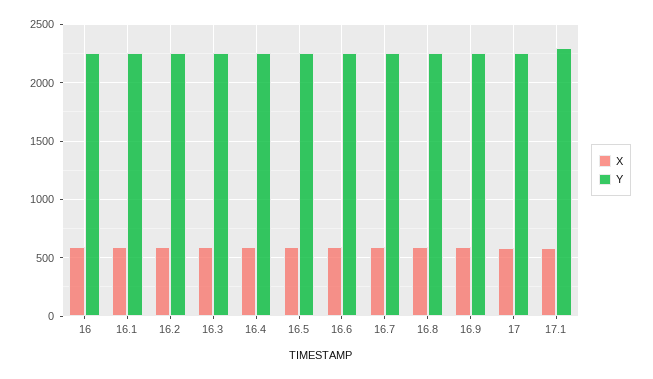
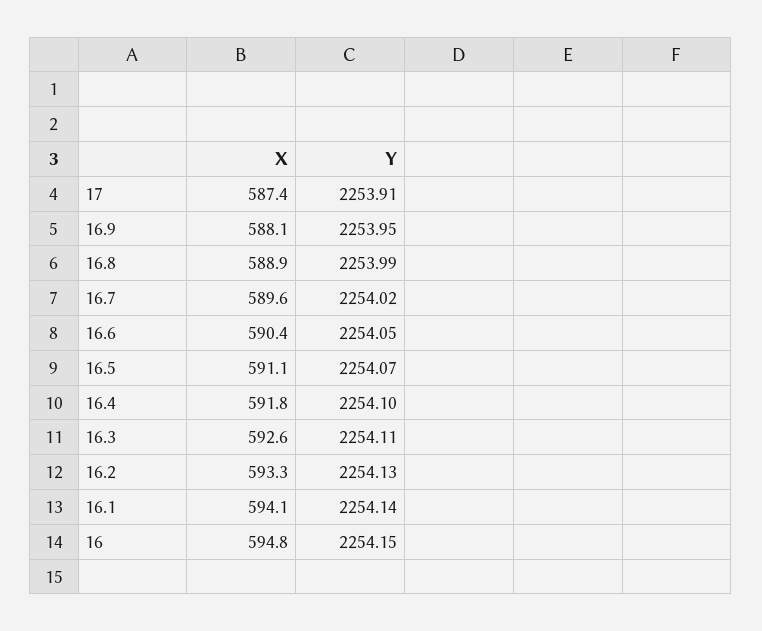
  {
    "X": {
      "16": 594.8,
      "16.1": 594.1,
      "16.2": 593.3,
      "16.3": 592.6,
      "16.4": 591.8,
      "16.5": 591.1,
      "16.6": 590.4,
      "16.7": 589.6,
      "16.8": 588.9,
      "16.9": 588.1,
-     "17": 587.4,
+     "17": 587.4
-     "17.1": 600
    },
    "Y": {
      "16": 2254.15,
      "16.1": 2254.14,
      "16.2": 2254.13,
      "16.3": 2254.11,
      "16.4": 2254.1,
      "16.5": 2254.07,
      "16.6": 2254.05,
      "16.7": 2254.02,
      "16.8": 2253.99,
      "16.9": 2253.95,
-     "17": 2253.91,
+     "17": 2253.91
-     "17.1": 2300
    }
  }

